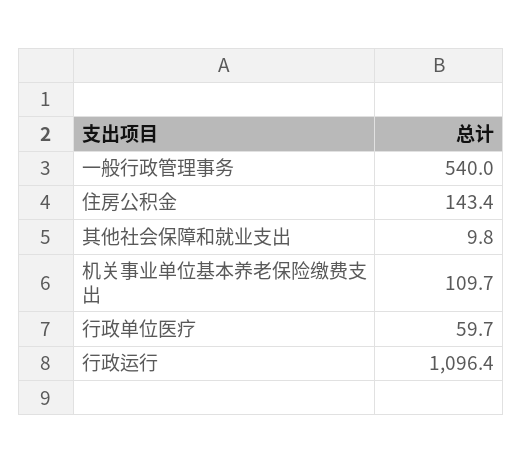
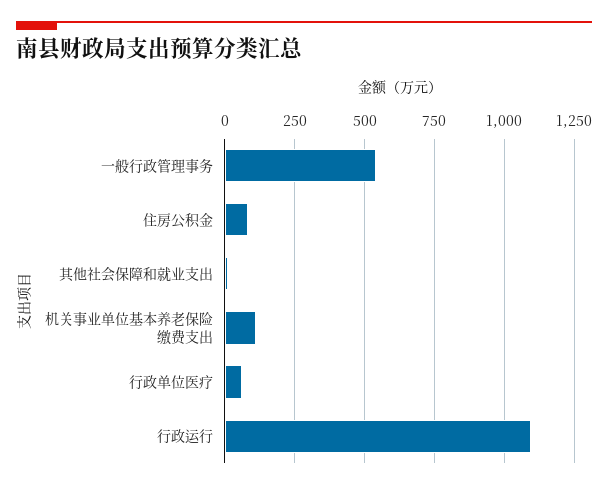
  {
    "一般行政管理事务": 540,
-   "住房公积金": 143.4,
+   "住房公积金": 75,
    "其他社会保障和就业支出": 9.8,
    "机关事业单位基本养老保险缴费支出": 109.7,
    "行政单位医疗": 59.7,
    "行政运行": 1096.4
  }

